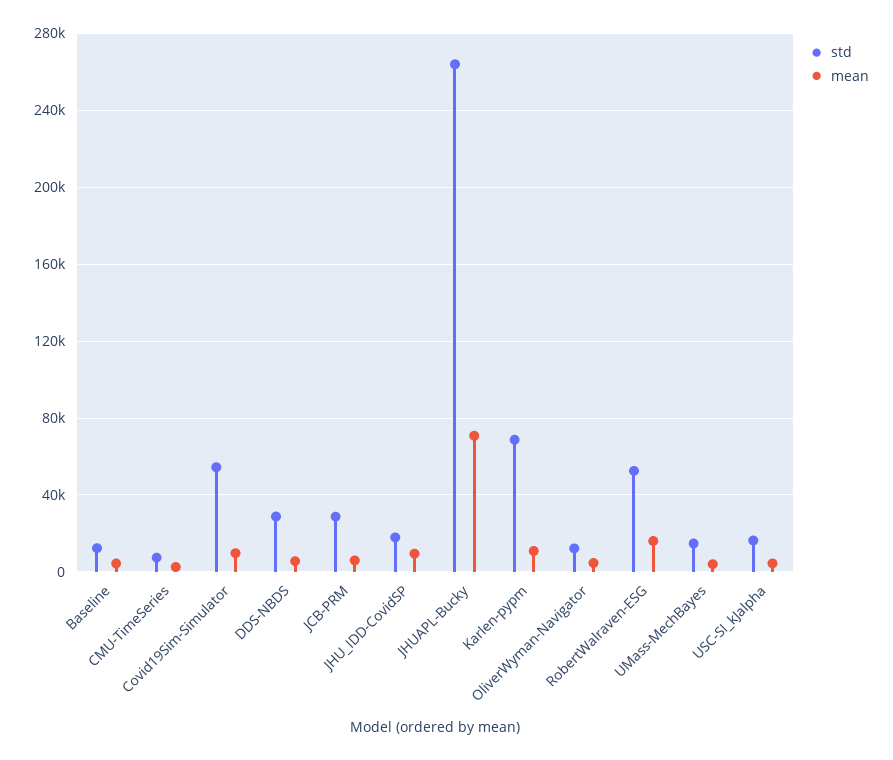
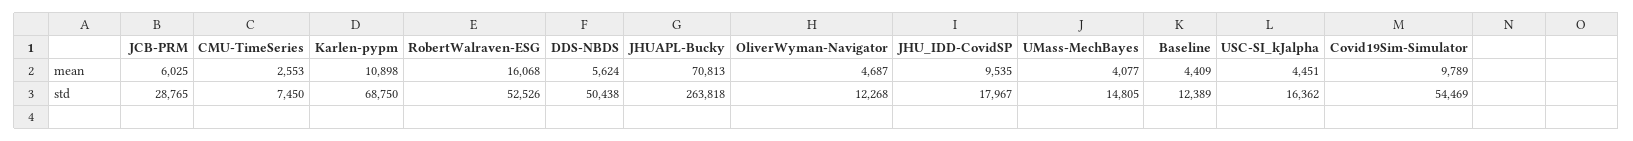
  {
    "std": {
      "Baseline": 12389,
      "CMU-TimeSeries": 7450,
      "Covid19Sim-Simulator": 54469,
-     "DDS-NBDS": 30000,
+     "DDS-NBDS": 50438,
      "JCB-PRM": 28765,
      "JHU_IDD-CovidSP": 17967,
      "JHUAPL-Bucky": 263818,
      "Karlen-pypm": 68750,
      "OliverWyman-Navigator": 12268,
      "RobertWalraven-ESG": 52526,
      "UMass-MechBayes": 14805,
      "USC-SI_kJalpha": 16362
    },
    "mean": {
      "Baseline": 4409,
      "CMU-TimeSeries": 2553,
      "Covid19Sim-Simulator": 9789,
      "DDS-NBDS": 5624,
      "JCB-PRM": 6025,
      "JHU_IDD-CovidSP": 9535,
      "JHUAPL-Bucky": 70813,
      "Karlen-pypm": 10898,
      "OliverWyman-Navigator": 4687,
      "RobertWalraven-ESG": 16068,
      "UMass-MechBayes": 4077,
      "USC-SI_kJalpha": 4451
    }
  }

